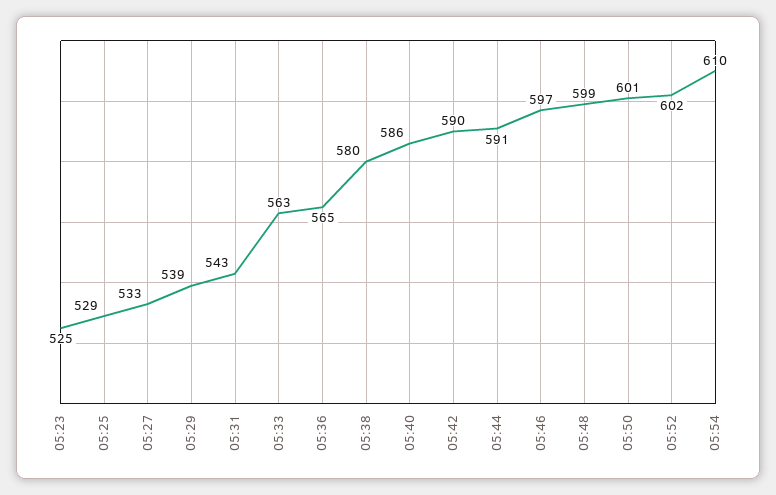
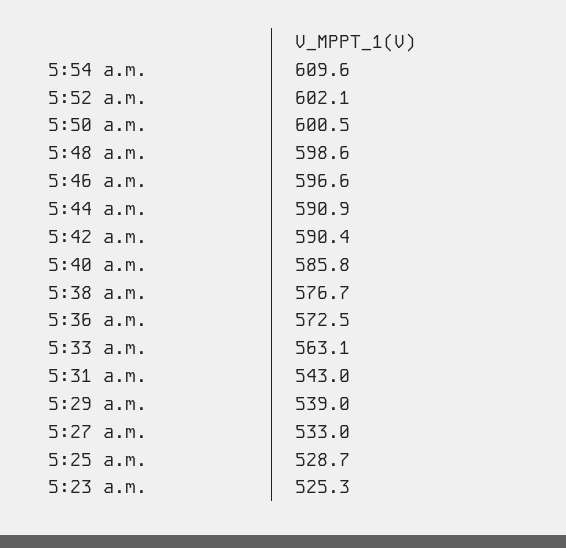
  {
    "05:23": 525.3,
    "05:25": 528.7,
    "05:27": 533,
    "05:29": 539,
    "05:31": 543,
    "05:33": 563.1,
-   "05:36": 565,
+   "05:36": 572.5,
-   "05:38": 580,
+   "05:38": 576.7,
    "05:40": 585.8,
    "05:42": 590.4,
    "05:44": 590.9,
    "05:46": 596.6,
    "05:48": 598.6,
    "05:50": 600.5,
    "05:52": 602.1,
    "05:54": 609.6
  }

